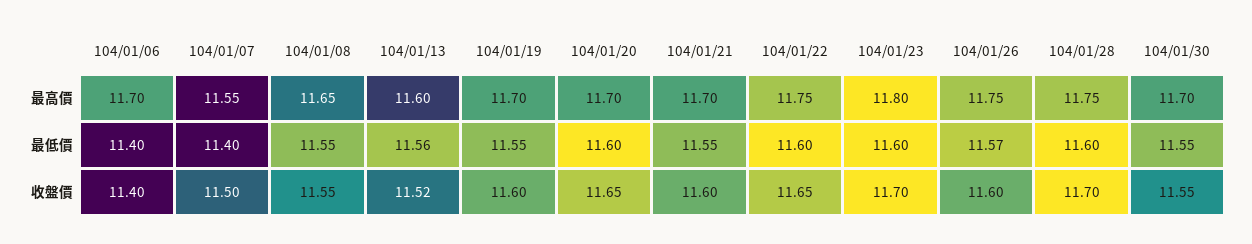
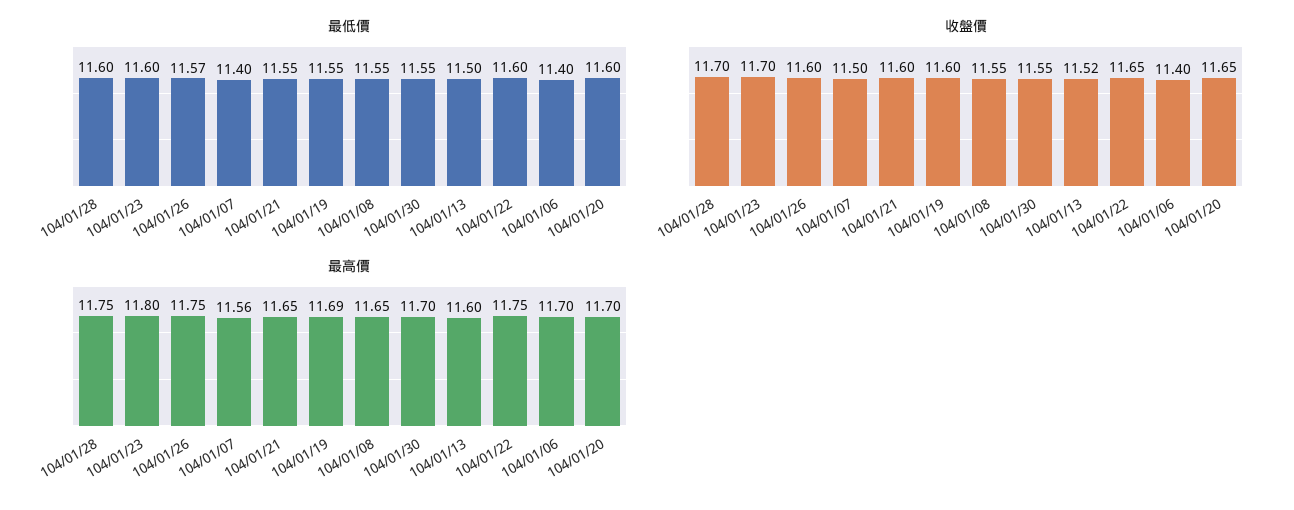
  {
    "最高價": {
      "104/01/06": 11.7,
-     "104/01/07": 11.55,
+     "104/01/07": 11.56,
      "104/01/08": 11.65,
      "104/01/13": 11.6,
-     "104/01/19": 11.7,
+     "104/01/19": 11.69,
      "104/01/20": 11.7,
-     "104/01/21": 11.7,
+     "104/01/21": 11.65,
      "104/01/22": 11.75,
      "104/01/23": 11.8,
      "104/01/26": 11.75,
      "104/01/28": 11.75,
      "104/01/30": 11.7
    },
    "最低價": {
      "104/01/06": 11.4,
      "104/01/07": 11.4,
      "104/01/08": 11.55,
-     "104/01/13": 11.56,
+     "104/01/13": 11.5,
      "104/01/19": 11.55,
      "104/01/20": 11.6,
      "104/01/21": 11.55,
      "104/01/22": 11.6,
      "104/01/23": 11.6,
      "104/01/26": 11.57,
      "104/01/28": 11.6,
      "104/01/30": 11.55
    },
    "收盤價": {
      "104/01/06": 11.4,
      "104/01/07": 11.5,
      "104/01/08": 11.55,
      "104/01/13": 11.52,
      "104/01/19": 11.6,
      "104/01/20": 11.65,
      "104/01/21": 11.6,
      "104/01/22": 11.65,
      "104/01/23": 11.7,
      "104/01/26": 11.6,
      "104/01/28": 11.7,
      "104/01/30": 11.55
    }
  }

